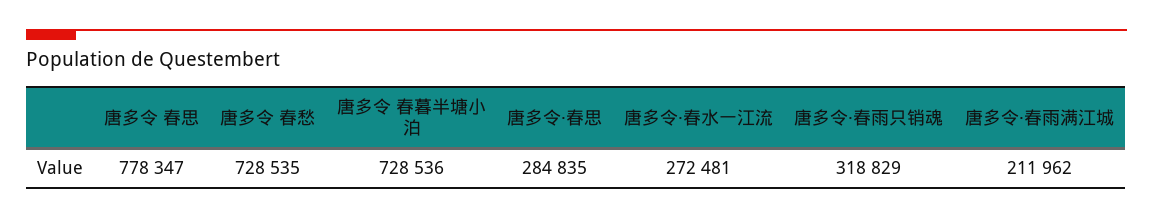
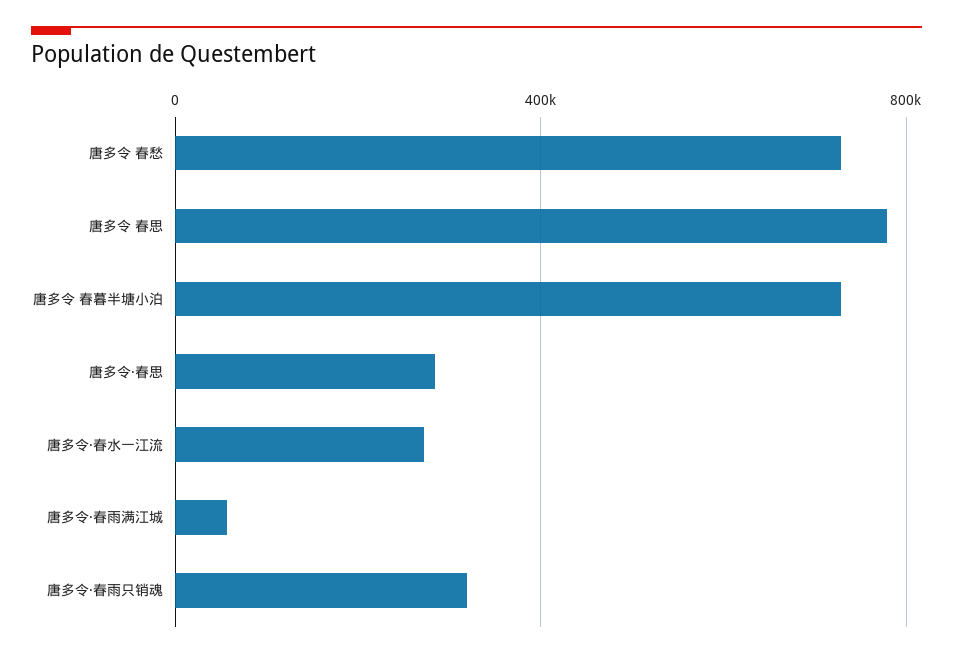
  {
    "唐多令 春思": 778347,
    "唐多令 春愁": 728535,
    "唐多令 春暮半塘小泊": 728536,
    "唐多令·春思": 284835,
    "唐多令·春水一江流": 272481,
    "唐多令·春雨只销魂": 318829,
-   "唐多令·春雨满江城": 211962
+   "唐多令·春雨满江城": 50000
  }

